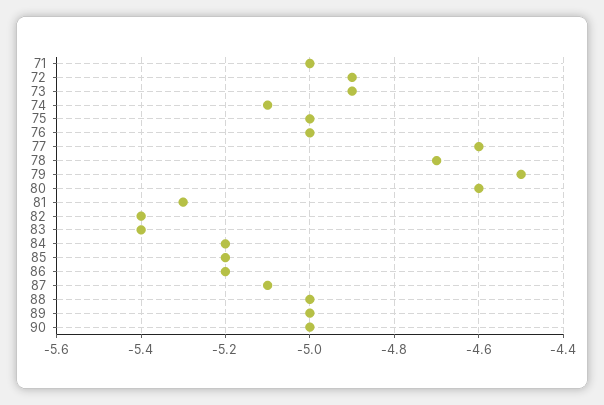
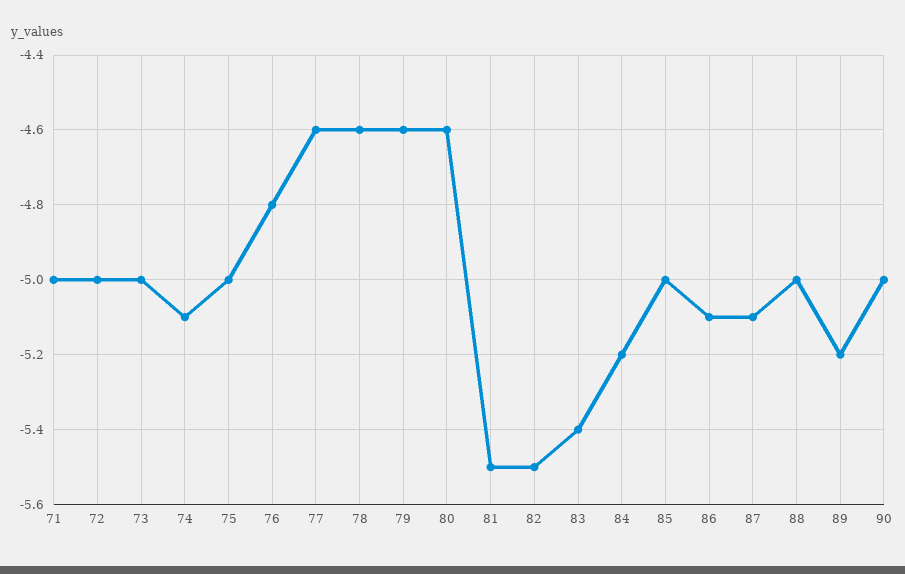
  {
    "71": -5,
-   "72": -4.9,
+   "72": -5,
-   "73": -4.9,
+   "73": -5,
    "74": -5.1,
    "75": -5,
-   "76": -5,
+   "76": -4.8,
    "77": -4.6,
-   "78": -4.7,
+   "78": -4.6,
-   "79": -4.5,
+   "79": -4.6,
    "80": -4.6,
-   "81": -5.3,
+   "81": -5.5,
-   "82": -5.4,
+   "82": -5.5,
    "83": -5.4,
    "84": -5.2,
-   "85": -5.2,
+   "85": -5,
-   "86": -5.2,
+   "86": -5.1,
    "87": -5.1,
    "88": -5,
-   "89": -5,
+   "89": -5.2,
    "90": -5
  }

